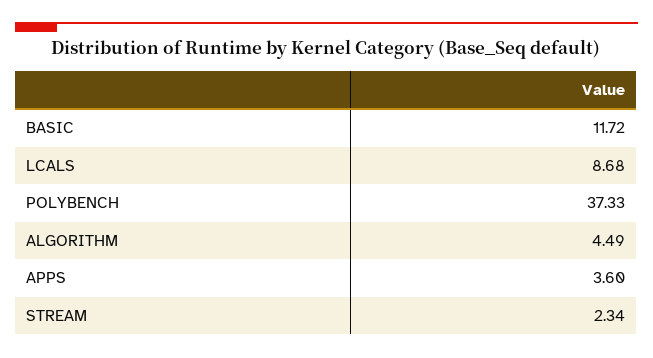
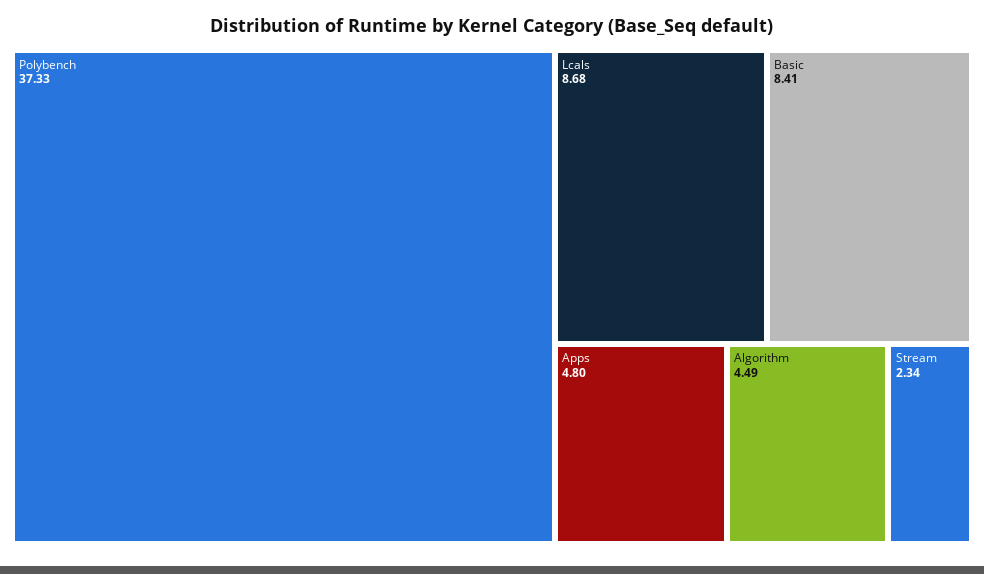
  {
-   "BASIC": 11.72,
+   "BASIC": 8.41,
    "LCALS": 8.68,
    "POLYBENCH": 37.33,
    "ALGORITHM": 4.49,
-   "APPS": 3.6,
+   "APPS": 4.8,
    "STREAM": 2.34
  }

